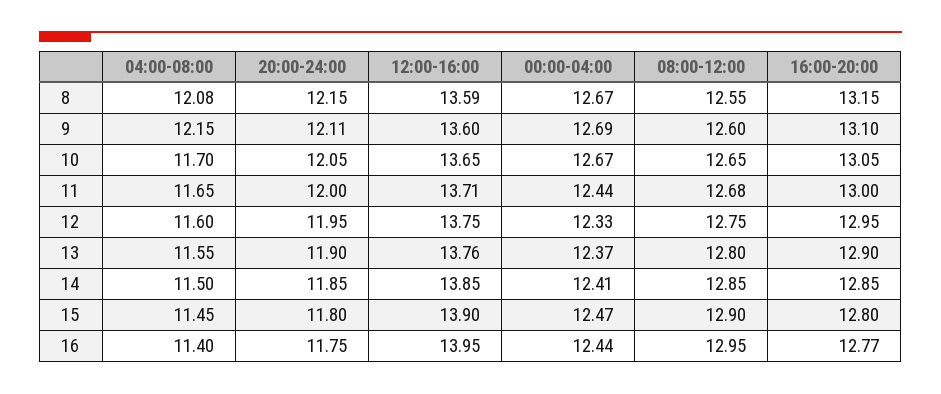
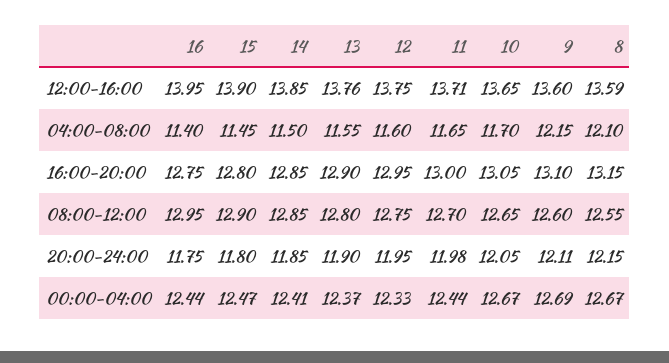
  {
    "04:00-08:00": {
-     "8": 12.08,
+     "8": 12.1,
      "9": 12.15,
      "10": 11.7,
      "11": 11.65,
      "12": 11.6,
      "13": 11.55,
      "14": 11.5,
      "15": 11.45,
      "16": 11.4
    },
    "20:00-24:00": {
      "8": 12.15,
      "9": 12.11,
      "10": 12.05,
-     "11": 12,
+     "11": 11.98,
      "12": 11.95,
      "13": 11.9,
      "14": 11.85,
      "15": 11.8,
      "16": 11.75
    },
    "12:00-16:00": {
      "8": 13.59,
      "9": 13.6,
      "10": 13.65,
      "11": 13.71,
      "12": 13.75,
      "13": 13.76,
      "14": 13.85,
      "15": 13.9,
      "16": 13.95
    },
    "00:00-04:00": {
      "8": 12.67,
      "9": 12.69,
      "10": 12.67,
      "11": 12.44,
      "12": 12.33,
      "13": 12.37,
      "14": 12.41,
      "15": 12.47,
      "16": 12.44
    },
    "08:00-12:00": {
      "8": 12.55,
      "9": 12.6,
      "10": 12.65,
-     "11": 12.68,
+     "11": 12.7,
      "12": 12.75,
      "13": 12.8,
      "14": 12.85,
      "15": 12.9,
      "16": 12.95
    },
    "16:00-20:00": {
      "8": 13.15,
      "9": 13.1,
      "10": 13.05,
      "11": 13,
      "12": 12.95,
      "13": 12.9,
      "14": 12.85,
      "15": 12.8,
-     "16": 12.77
+     "16": 12.75
    }
  }

